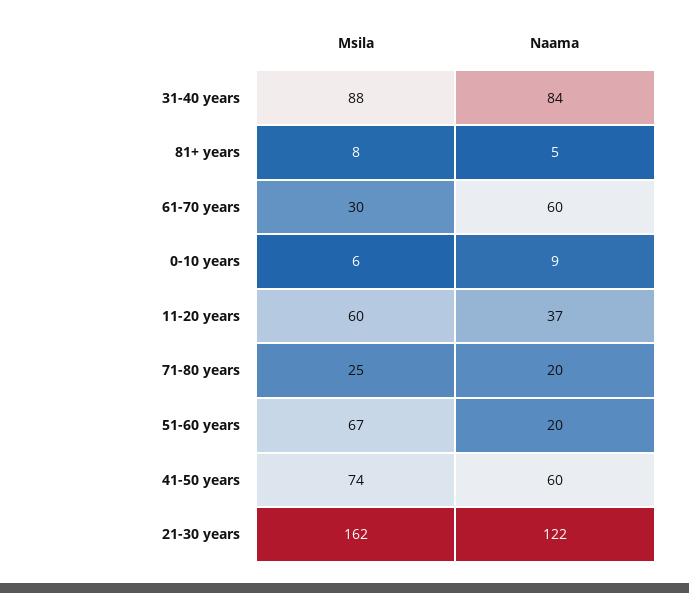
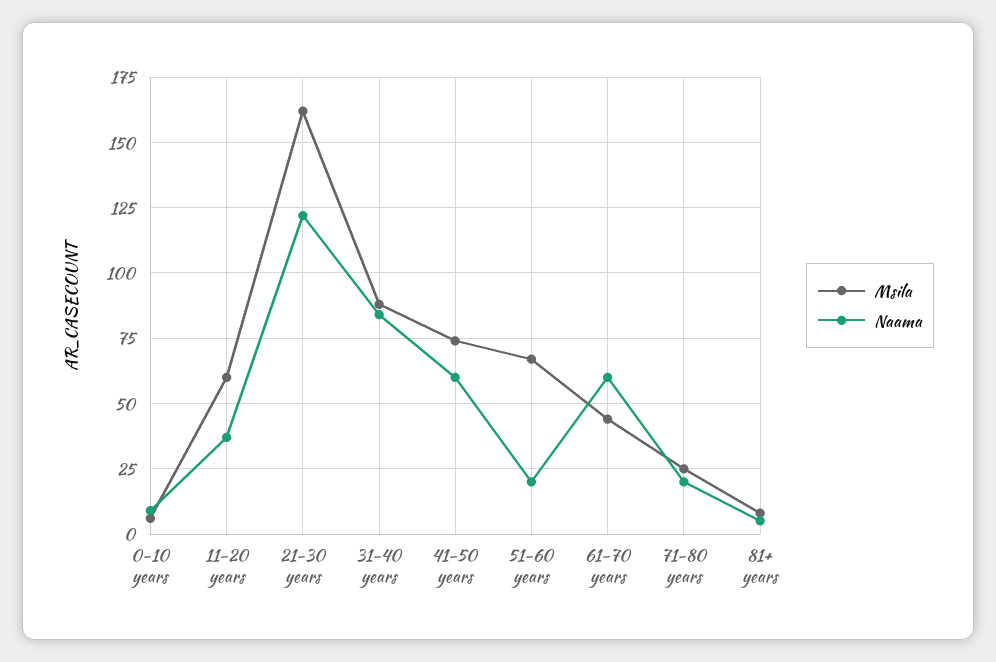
  {
    "Msila": {
      "31-40 years": 88,
      "81+ years": 8,
-     "61-70 years": 30,
+     "61-70 years": 45,
      "0-10 years": 6,
      "11-20 years": 60,
      "71-80 years": 25,
      "51-60 years": 67,
      "41-50 years": 74,
      "21-30 years": 162
    },
    "Naama": {
      "31-40 years": 84,
      "81+ years": 5,
      "61-70 years": 60,
      "0-10 years": 9,
      "11-20 years": 37,
      "71-80 years": 20,
      "51-60 years": 20,
      "41-50 years": 60,
      "21-30 years": 122
    }
  }

